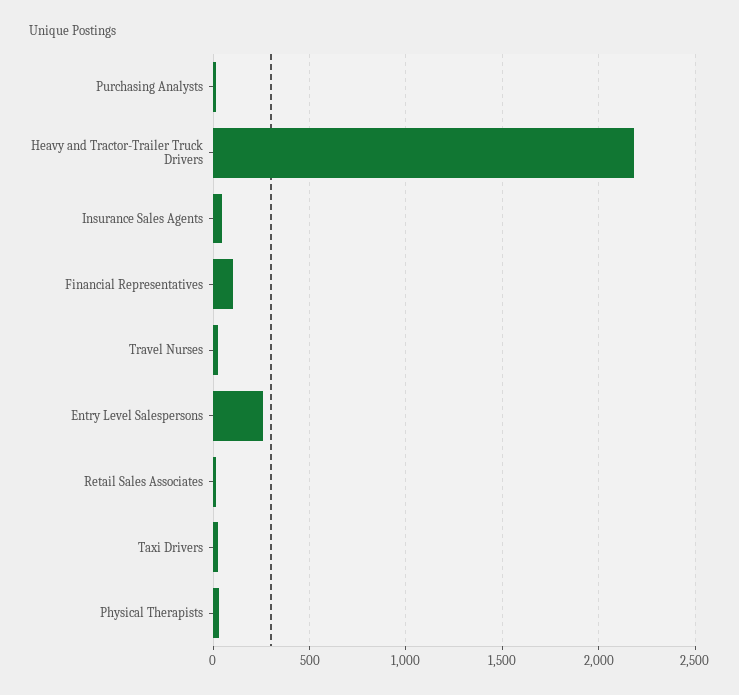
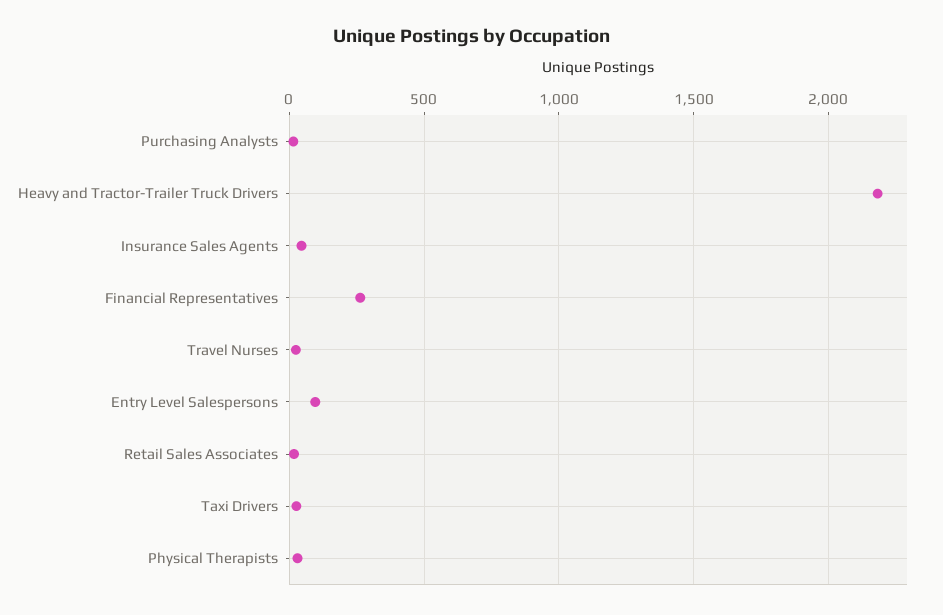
  {
    "Purchasing Analysts": 0,
    "Heavy and Tractor-Trailer Truck Drivers": 2200,
    "Insurance Sales Agents": 50,
-   "Financial Representatives": 100,
+   "Financial Representatives": 250,
    "Travel Nurses": 0,
-   "Entry Level Salespersons": 250,
+   "Entry Level Salespersons": 100,
    "Retail Sales Associates": 0,
    "Taxi Drivers": 50,
    "Physical Therapists": 50
  }

